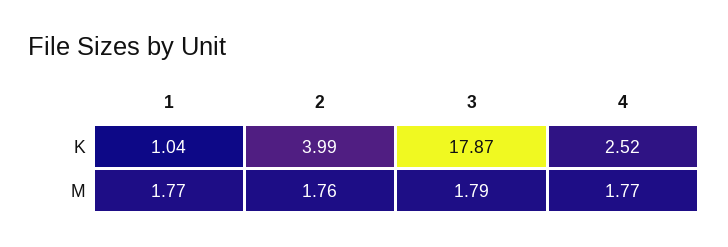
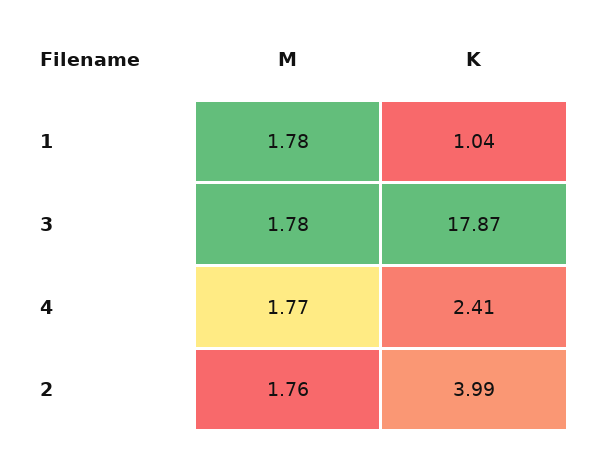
  {
    "1": {
      "K": 1.04,
-     "M": 1.77
+     "M": 1.78
    },
    "2": {
      "K": 3.99,
      "M": 1.76
    },
    "3": {
      "K": 17.87,
-     "M": 1.79
+     "M": 1.78
    },
    "4": {
-     "K": 2.52,
+     "K": 2.41,
      "M": 1.77
    }
  }

